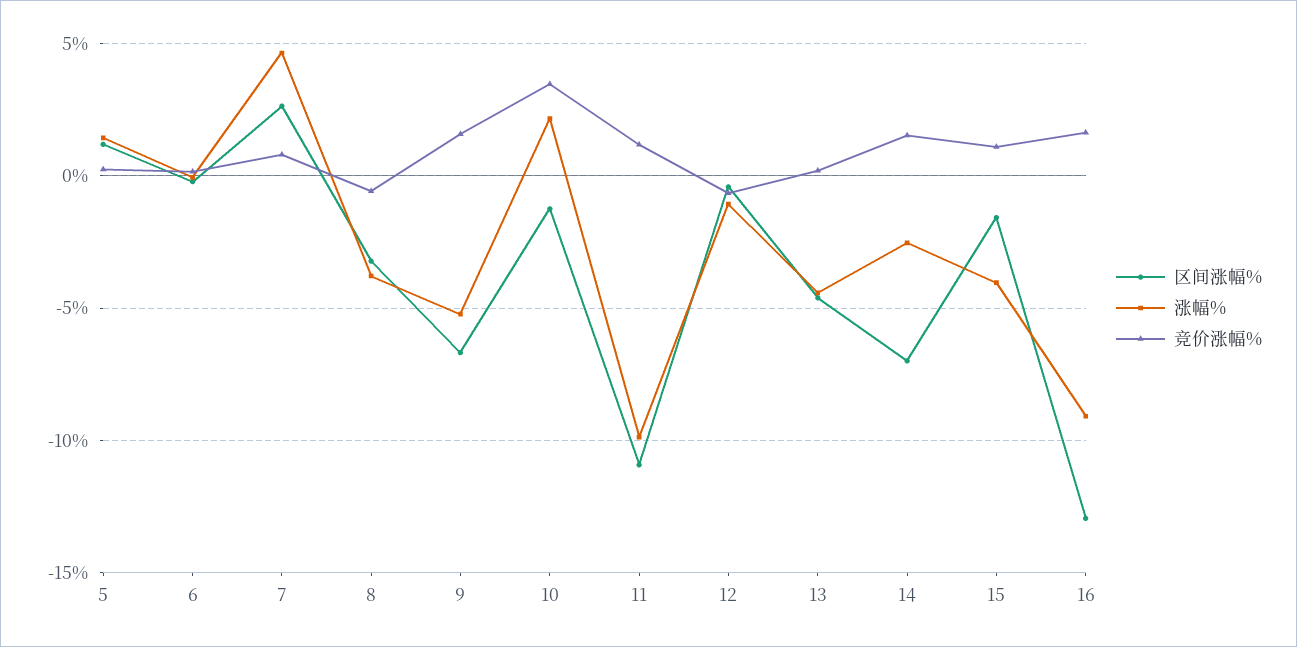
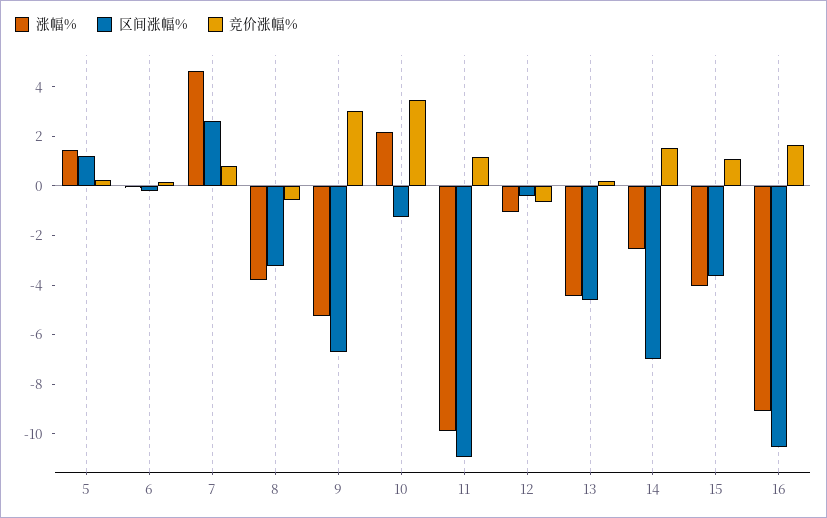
  {
    "区间涨幅%": {
      "5": 1,
      "6": 0,
      "7": 2.5,
      "8": -3,
      "9": -6.5,
      "10": -1.5,
      "11": -11,
      "12": -0.5,
      "13": -4.5,
      "14": -7,
-     "15": -1.5,
+     "15": -3.5,
-     "16": -13
+     "16": -10.5
    },
    "涨幅%": {
      "5": 1.5,
      "6": 0,
      "7": 4.5,
      "8": -4,
      "9": -5,
      "10": 2,
      "11": -10,
      "12": -1,
      "13": -4.5,
      "14": -2.5,
      "15": -4,
      "16": -9
    },
    "竞价涨幅%": {
      "5": 0,
      "6": 0,
      "7": 1,
      "8": -0.5,
-     "9": 1.5,
+     "9": 3,
      "10": 3.5,
      "11": 1,
      "12": -0.5,
      "13": 0,
      "14": 1.5,
      "15": 1,
      "16": 1.5
    }
  }

